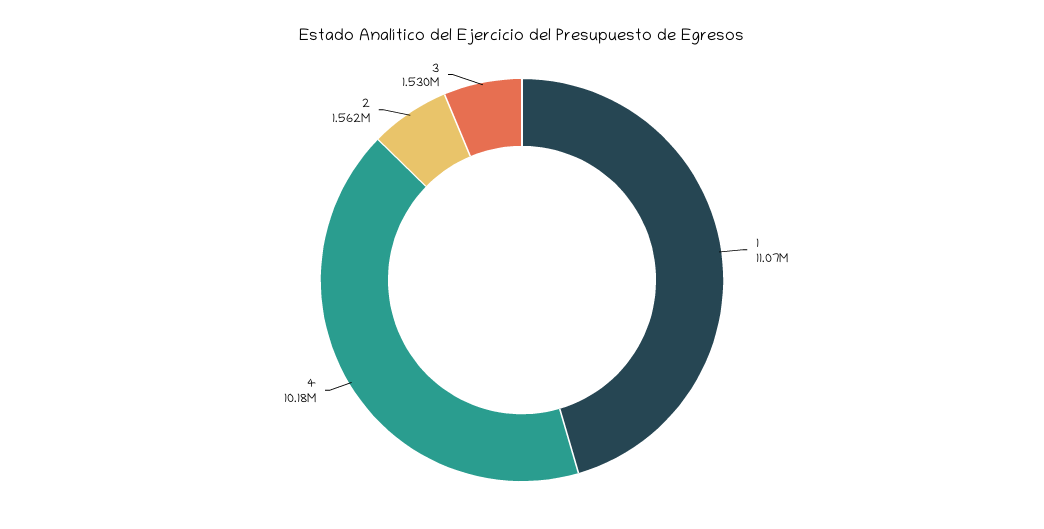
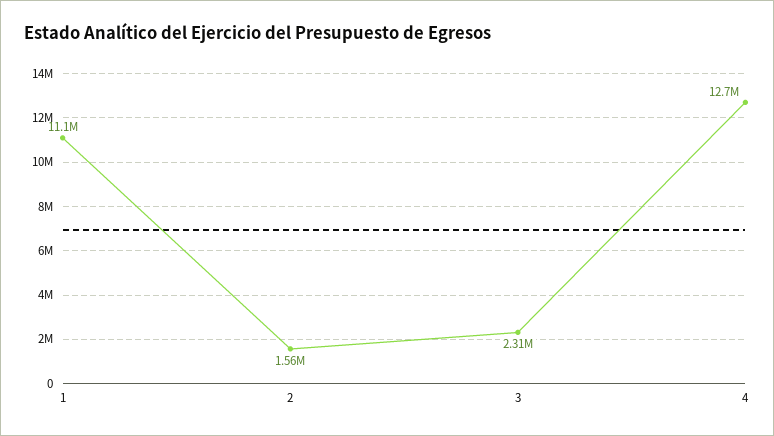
  {
    "1": 11070000,
-   "4": 10180000,
+   "4": 12700000,
    "2": 1562000,
-   "3": 1530000
+   "3": 2310000
  }

